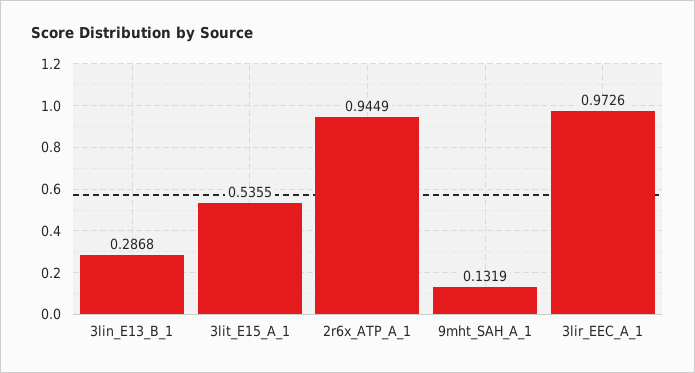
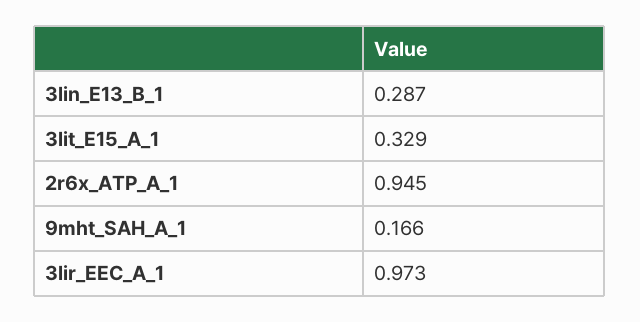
  {
    "3lin_E13_B_1": 0.2868,
-   "3lit_E15_A_1": 0.5355,
+   "3lit_E15_A_1": 0.329,
    "2r6x_ATP_A_1": 0.9449,
-   "9mht_SAH_A_1": 0.1319,
+   "9mht_SAH_A_1": 0.166,
    "3lir_EEC_A_1": 0.9726
  }

